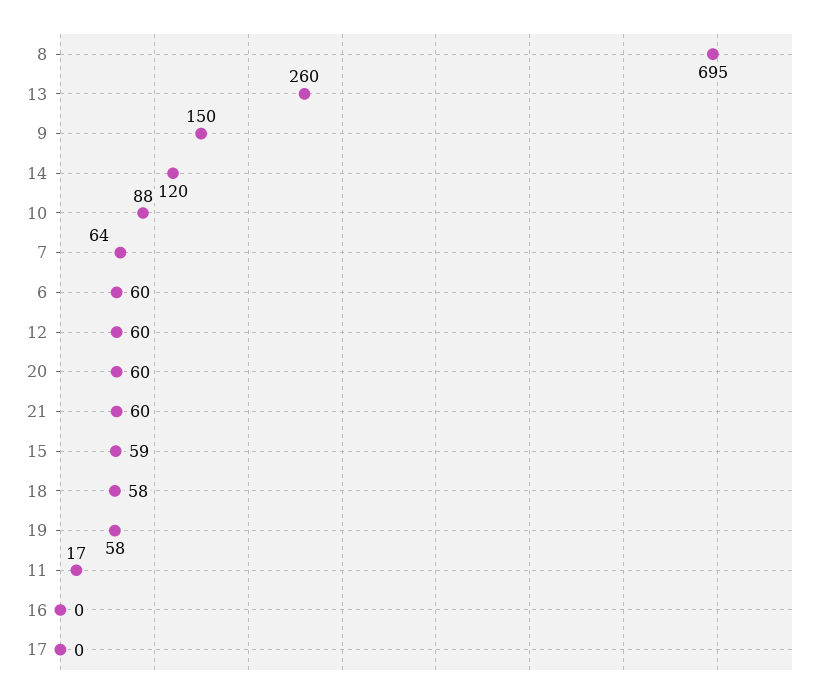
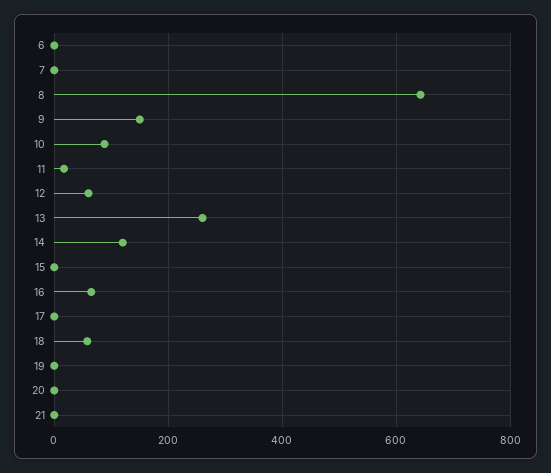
  {
-   "8": 695,
+   "8": 640,
    "13": 260,
    "9": 150,
    "14": 120,
    "10": 88,
-   "7": 64,
+   "7": 0,
-   "6": 60,
+   "6": 0,
    "12": 60,
-   "20": 60,
+   "20": 0,
-   "21": 60,
+   "21": 0,
-   "15": 59,
+   "15": 0,
    "18": 58,
-   "19": 58,
+   "19": 0,
    "11": 17,
-   "16": 0,
+   "16": 60,
    "17": 0
  }

